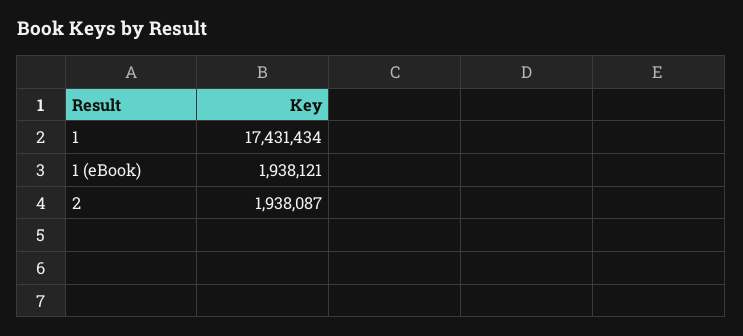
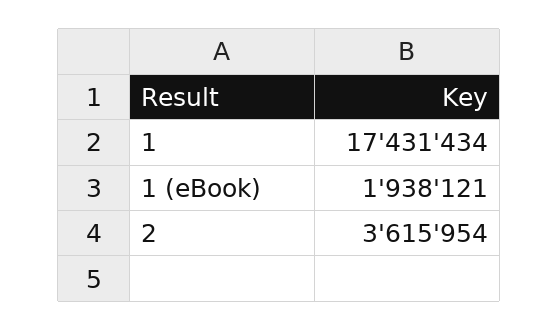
  {
    "1": 17431434,
    "1 (eBook)": 1938121,
-   "2": 1938087
+   "2": 3615954
  }

